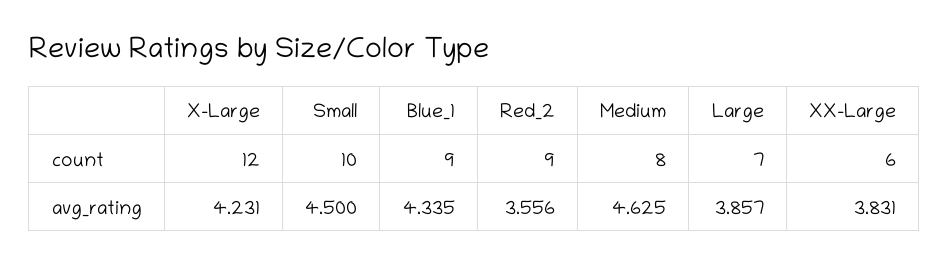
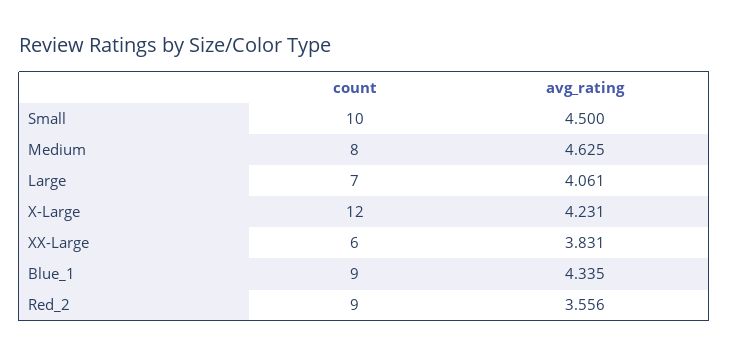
  {
    "X-Large": {
      "count": 12,
      "avg_rating": 4.231
    },
    "Small": {
      "count": 10,
      "avg_rating": 4.5
    },
    "Blue_1": {
      "count": 9,
      "avg_rating": 4.335
    },
    "Red_2": {
      "count": 9,
      "avg_rating": 3.556
    },
    "Medium": {
      "count": 8,
      "avg_rating": 4.625
    },
    "Large": {
      "count": 7,
-     "avg_rating": 3.857
+     "avg_rating": 4.061
    },
    "XX-Large": {
      "count": 6,
      "avg_rating": 3.831
    }
  }

